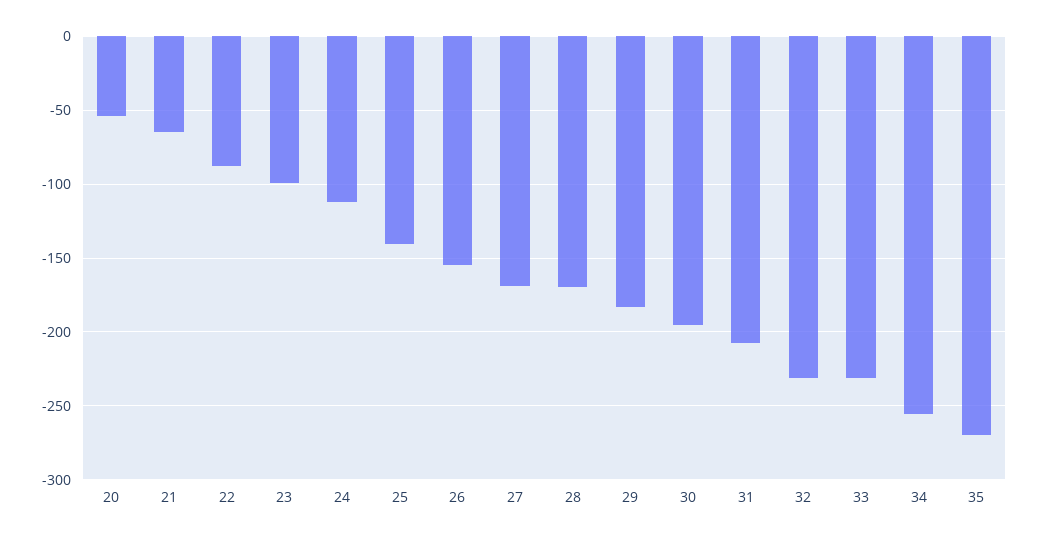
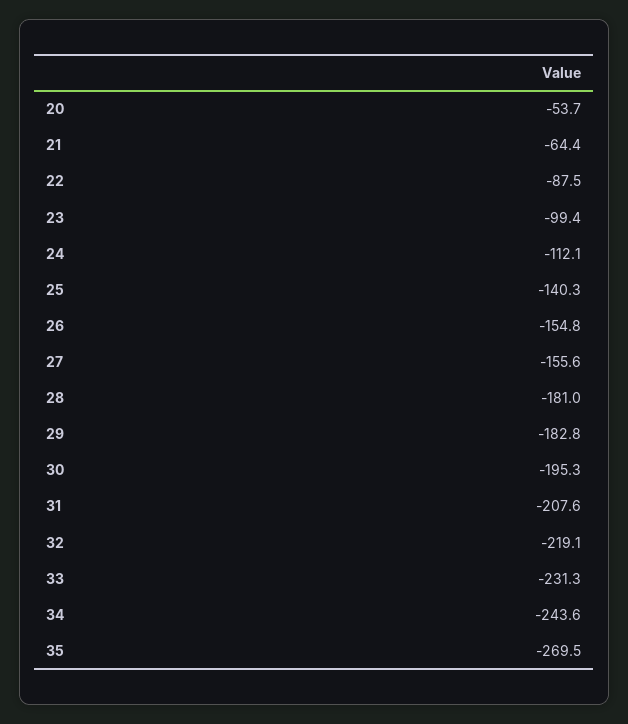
  {
    "20": -53.7,
    "21": -64.4,
    "22": -87.5,
    "23": -99.4,
    "24": -112.1,
    "25": -140.3,
    "26": -154.8,
-   "27": -170,
+   "27": -155.6,
-   "28": -170,
+   "28": -181,
    "29": -182.8,
    "30": -195.3,
    "31": -207.6,
-   "32": -230,
+   "32": -219.1,
    "33": -231.3,
-   "34": -255,
+   "34": -243.6,
    "35": -269.5
  }

